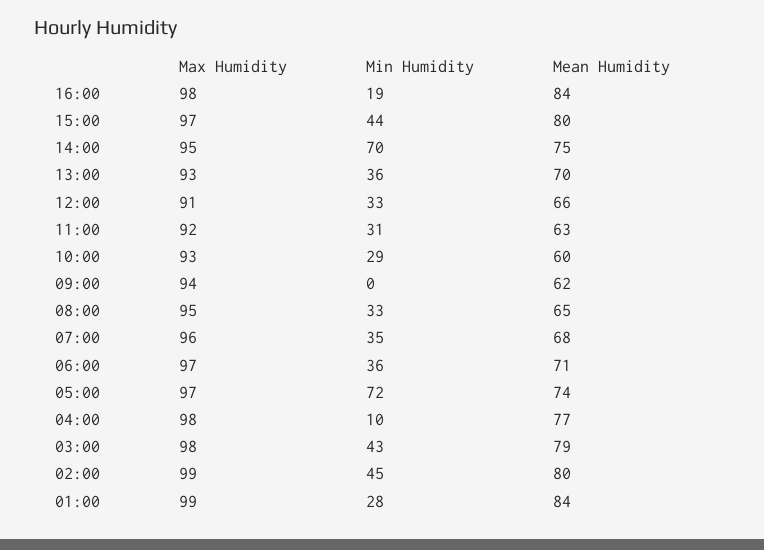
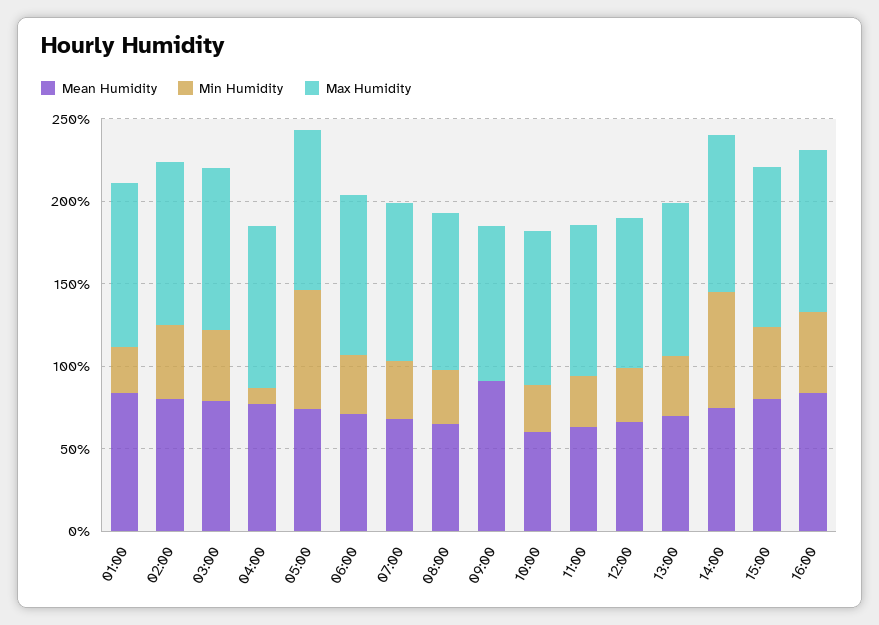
  {
    "Max Humidity": {
      "16:00": 98,
      "15:00": 97,
      "14:00": 95,
      "13:00": 93,
      "12:00": 91,
      "11:00": 92,
      "10:00": 93,
      "09:00": 94,
      "08:00": 95,
      "07:00": 96,
      "06:00": 97,
      "05:00": 97,
      "04:00": 98,
      "03:00": 98,
      "02:00": 99,
      "01:00": 99
    },
    "Min Humidity": {
-     "16:00": 19,
+     "16:00": 50,
      "15:00": 44,
      "14:00": 70,
      "13:00": 36,
      "12:00": 33,
      "11:00": 31,
      "10:00": 29,
      "09:00": 0,
      "08:00": 33,
      "07:00": 35,
      "06:00": 36,
      "05:00": 72,
      "04:00": 10,
      "03:00": 43,
      "02:00": 45,
      "01:00": 28
    },
    "Mean Humidity": {
      "16:00": 84,
      "15:00": 80,
      "14:00": 75,
      "13:00": 70,
      "12:00": 66,
      "11:00": 63,
      "10:00": 60,
-     "09:00": 62,
+     "09:00": 90,
      "08:00": 65,
      "07:00": 68,
      "06:00": 71,
      "05:00": 74,
      "04:00": 77,
      "03:00": 79,
      "02:00": 80,
      "01:00": 84
    }
  }

